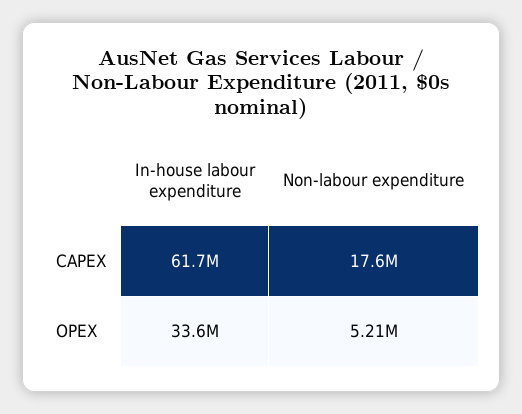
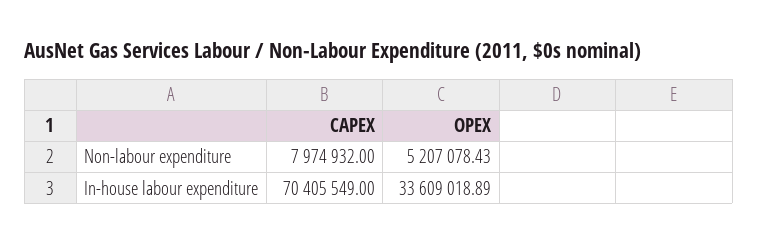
  {
    "In-house labour expenditure": {
-     "CAPEX": 61700000,
+     "CAPEX": 70405549,
      "OPEX": 33609018.89
    },
    "Non-labour expenditure": {
-     "CAPEX": 17600000,
+     "CAPEX": 7974932,
      "OPEX": 5207078.43
    }
  }

